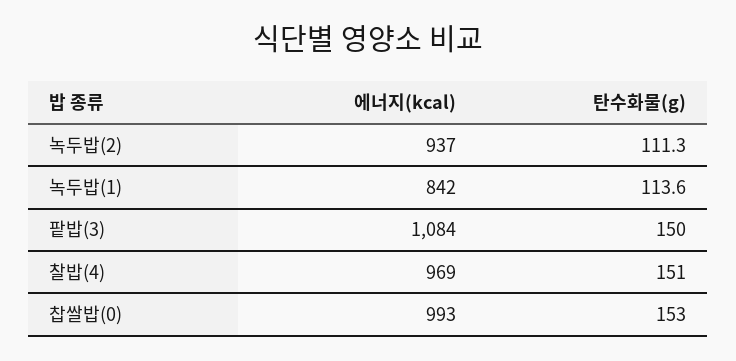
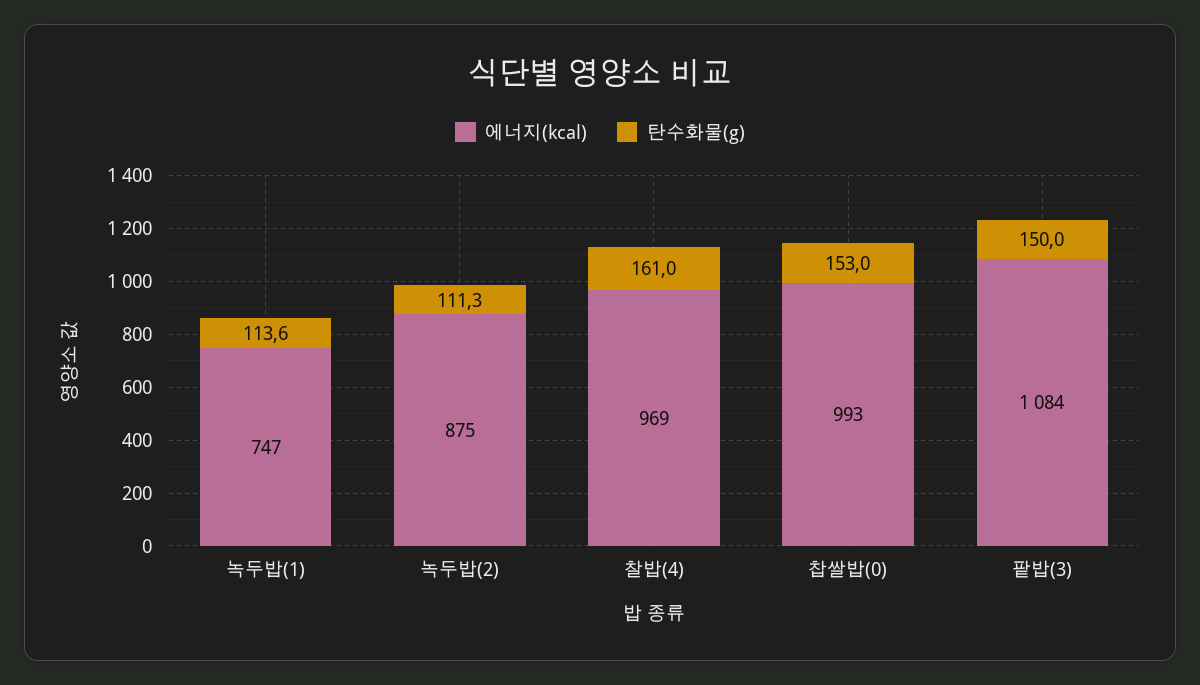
  {
    "에너지(kcal)": {
-     "녹두밥(2)": 937,
+     "녹두밥(2)": 875,
-     "녹두밥(1)": 842,
+     "녹두밥(1)": 747,
      "팥밥(3)": 1084,
      "찰밥(4)": 969,
      "찹쌀밥(0)": 993
    },
    "탄수화물(g)": {
      "녹두밥(2)": 111.3,
      "녹두밥(1)": 113.6,
      "팥밥(3)": 150,
-     "찰밥(4)": 151,
+     "찰밥(4)": 161,
      "찹쌀밥(0)": 153
    }
  }

